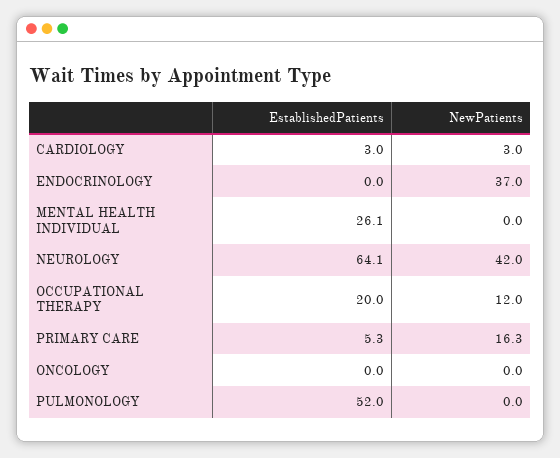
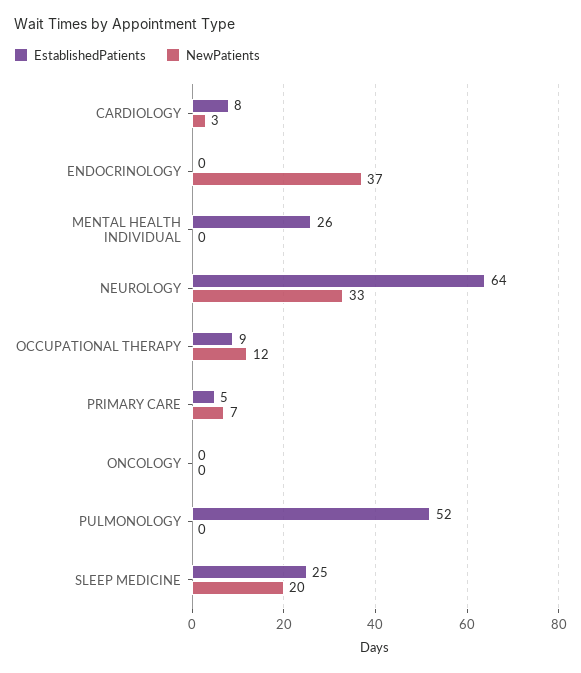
  {
    "EstablishedPatients": {
-     "CARDIOLOGY": 3,
+     "CARDIOLOGY": 8,
      "ENDOCRINOLOGY": 0,
      "MENTAL HEALTH INDIVIDUAL": 26.1,
      "NEUROLOGY": 64.1,
-     "OCCUPATIONAL THERAPY": 20,
+     "OCCUPATIONAL THERAPY": 9,
      "PRIMARY CARE": 5.3,
      "ONCOLOGY": 0,
-     "PULMONOLOGY": 52
+     "PULMONOLOGY": 52,
+     "SLEEP MEDICINE": 25
    },
    "NewPatients": {
      "CARDIOLOGY": 3,
      "ENDOCRINOLOGY": 37,
      "MENTAL HEALTH INDIVIDUAL": 0,
-     "NEUROLOGY": 42,
+     "NEUROLOGY": 33,
      "OCCUPATIONAL THERAPY": 12,
-     "PRIMARY CARE": 16.3,
+     "PRIMARY CARE": 7,
      "ONCOLOGY": 0,
-     "PULMONOLOGY": 0
+     "PULMONOLOGY": 0,
+     "SLEEP MEDICINE": 20
    }
  }

